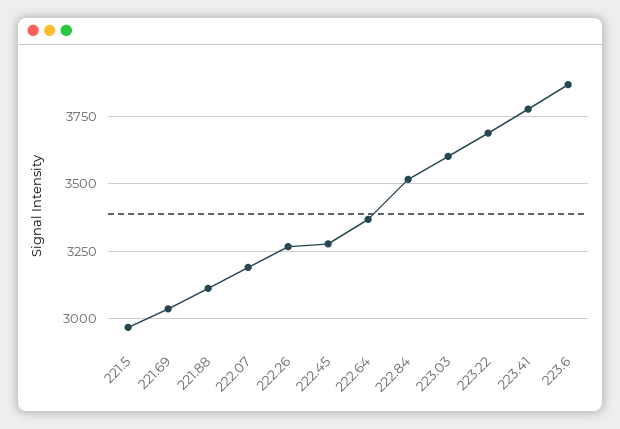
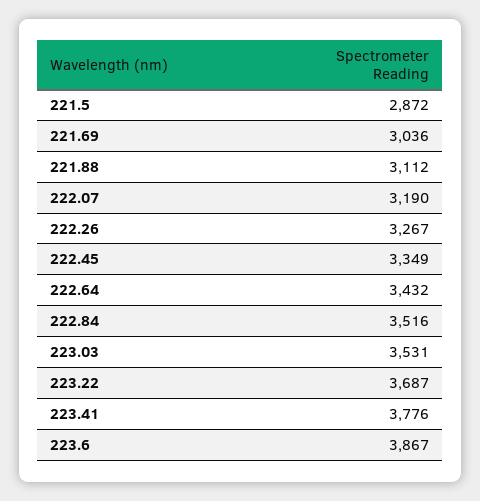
  {
-   "221.5": 2975,
+   "221.5": 2872,
    "221.69": 3036,
    "221.88": 3112,
    "222.07": 3190,
    "222.26": 3267,
-   "222.45": 3275,
+   "222.45": 3349,
-   "222.64": 3375,
+   "222.64": 3432,
    "222.84": 3516,
-   "223.03": 3600,
+   "223.03": 3531,
    "223.22": 3687,
    "223.41": 3776,
    "223.6": 3867
  }

